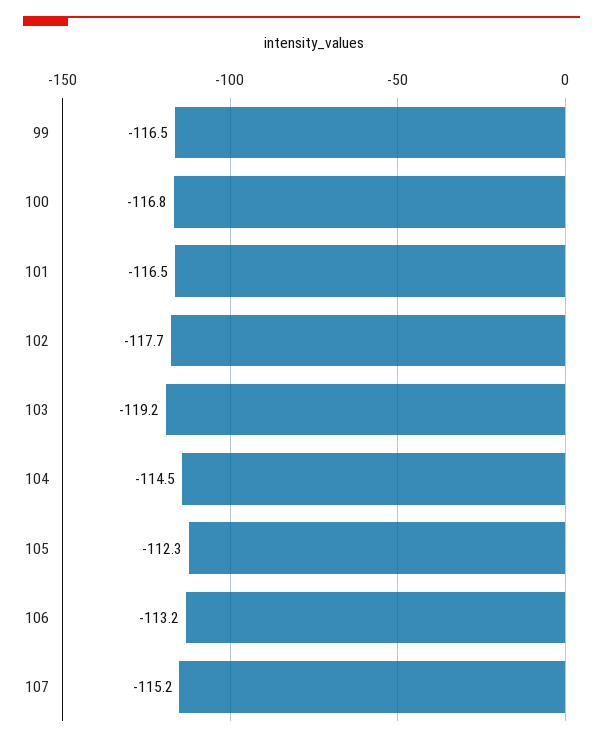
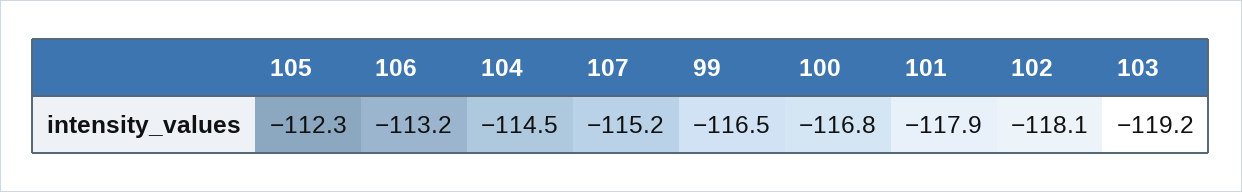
  {
    "99": -116.5,
    "100": -116.8,
-   "101": -116.5,
+   "101": -117.9,
-   "102": -117.7,
+   "102": -118.1,
    "103": -119.2,
    "104": -114.5,
    "105": -112.3,
    "106": -113.2,
    "107": -115.2
  }

